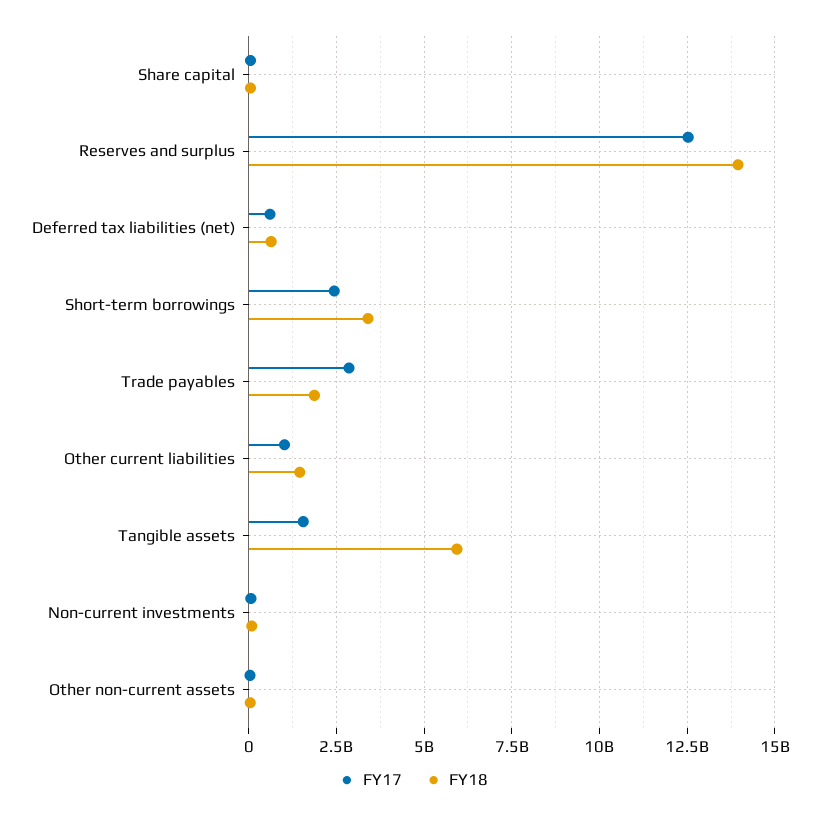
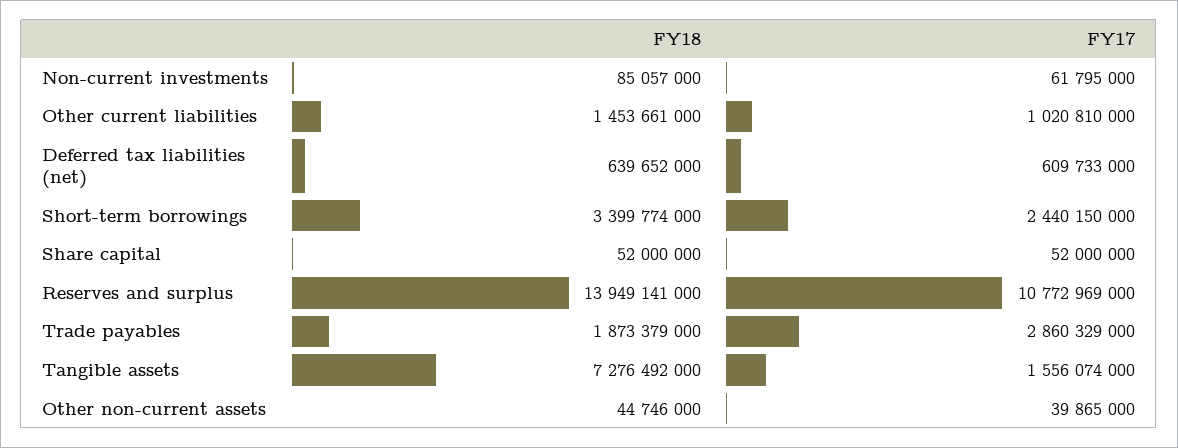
  {
    "FY17": {
      "Share capital": 52000000,
-     "Reserves and surplus": 12500000000,
+     "Reserves and surplus": 10772969000,
      "Deferred tax liabilities (net)": 609733000,
      "Short-term borrowings": 2440150000,
      "Trade payables": 2860329000,
      "Other current liabilities": 1020810000,
      "Tangible assets": 1556074000,
      "Non-current investments": 61795000,
      "Other non-current assets": 39865000
    },
    "FY18": {
      "Share capital": 52000000,
      "Reserves and surplus": 13949141000,
      "Deferred tax liabilities (net)": 639652000,
      "Short-term borrowings": 3399774000,
      "Trade payables": 1873379000,
      "Other current liabilities": 1453661000,
-     "Tangible assets": 6000000000,
+     "Tangible assets": 7276492000,
      "Non-current investments": 85057000,
      "Other non-current assets": 44746000
    }
  }

